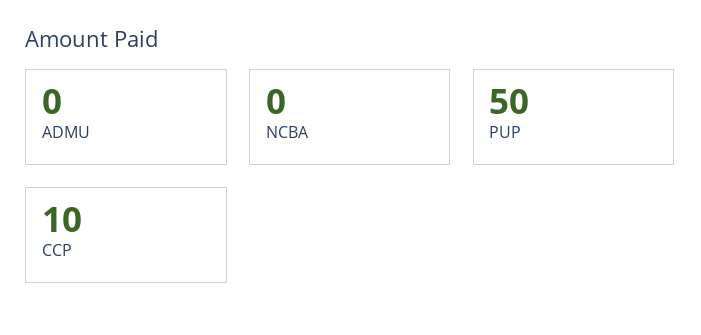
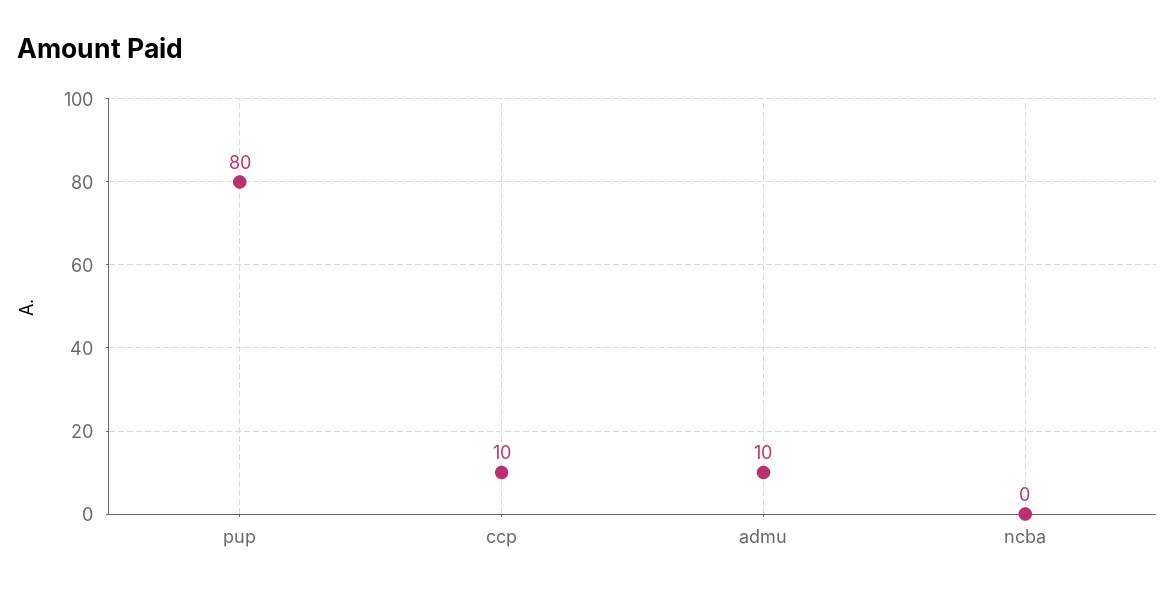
  {
-   "ADMU": 0,
+   "ADMU": 10,
    "NCBA": 0,
-   "PUP": 50,
+   "PUP": 80,
    "CCP": 10
  }

